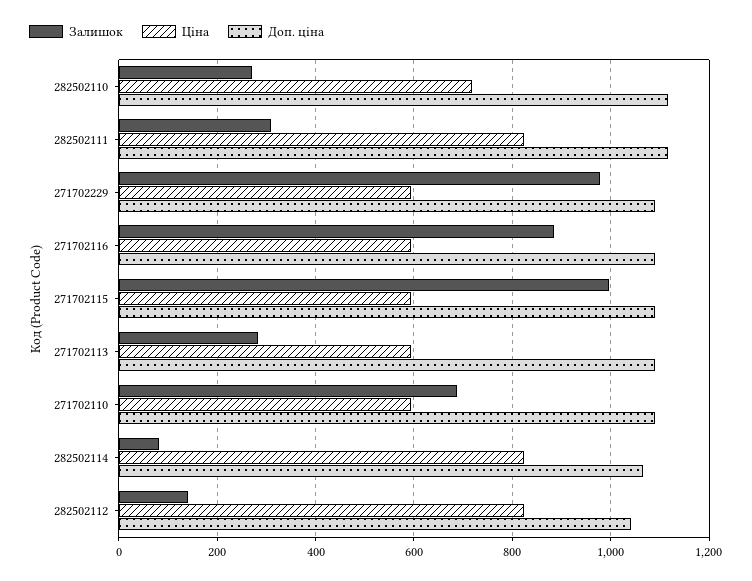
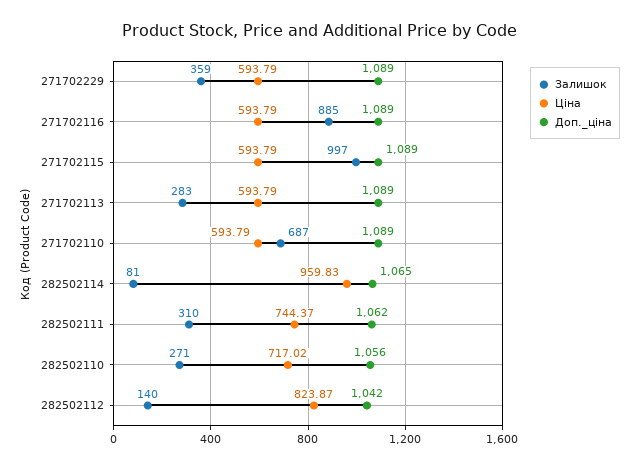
  {
    "Залишок": {
      "282502110": 271,
      "282502111": 310,
-     "271702229": 980,
+     "271702229": 359,
      "271702116": 885,
      "271702115": 997,
      "271702113": 283,
      "271702110": 687,
      "282502114": 81,
      "282502112": 140
    },
    "Ціна": {
      "282502110": 717.02,
-     "282502111": 820,
+     "282502111": 744.37,
      "271702229": 593.79,
      "271702116": 593.79,
      "271702115": 593.79,
      "271702113": 593.79,
      "271702110": 593.79,
-     "282502114": 820,
+     "282502114": 959.83,
      "282502112": 823.87
    },
    "Доп. ціна": {
-     "282502110": 1120,
+     "282502110": 1056,
-     "282502111": 1120,
+     "282502111": 1062,
      "271702229": 1089,
      "271702116": 1089,
      "271702115": 1089,
      "271702113": 1089,
      "271702110": 1089,
      "282502114": 1065,
      "282502112": 1042
    }
  }

